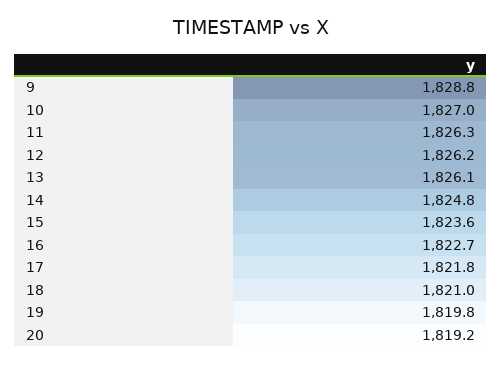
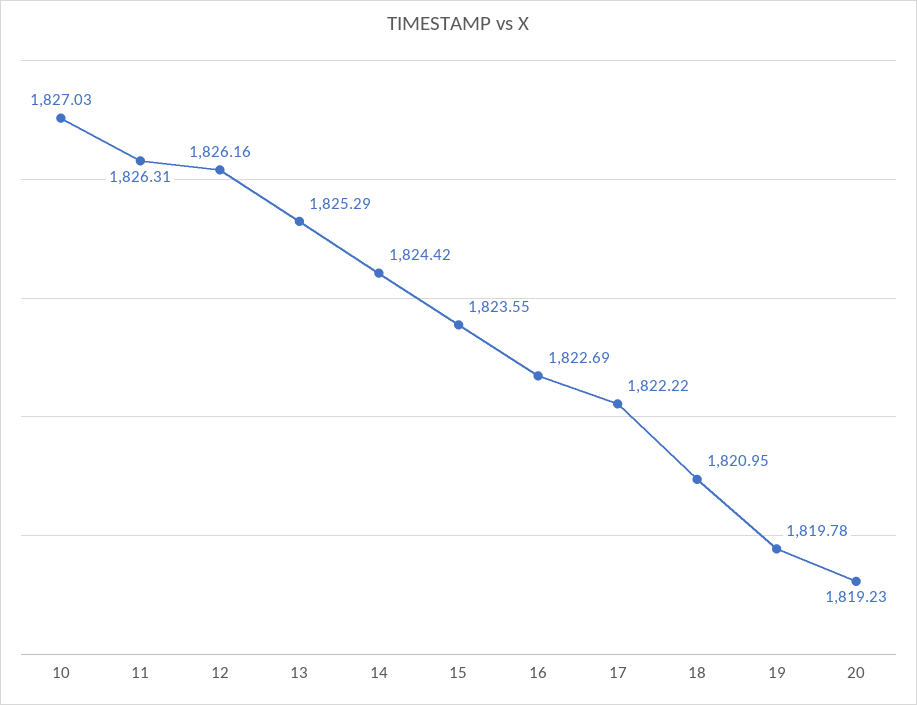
  {
-   "9": 1828.8,
    "10": 1827.03,
    "11": 1826.31,
    "12": 1826.16,
-   "13": 1826.1,
+   "13": 1825.29,
-   "14": 1824.8,
+   "14": 1824.42,
    "15": 1823.55,
    "16": 1822.69,
-   "17": 1821.8,
+   "17": 1822.22,
    "18": 1820.95,
    "19": 1819.78,
    "20": 1819.23
  }

